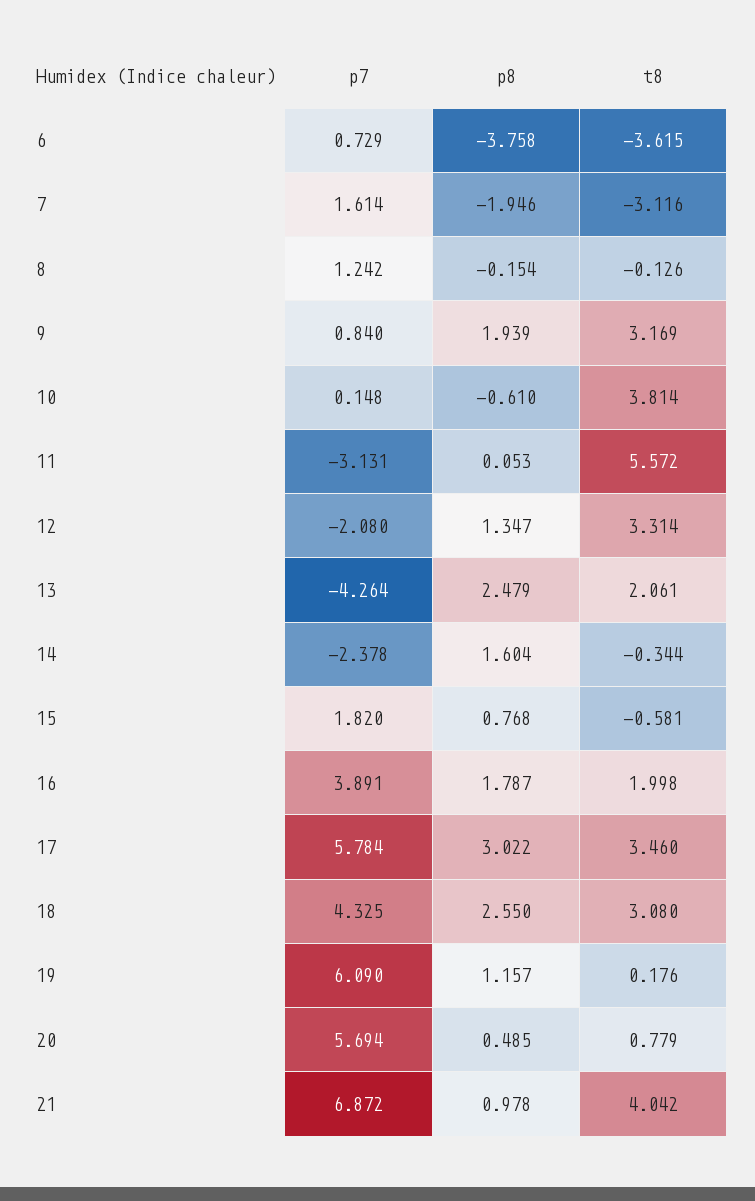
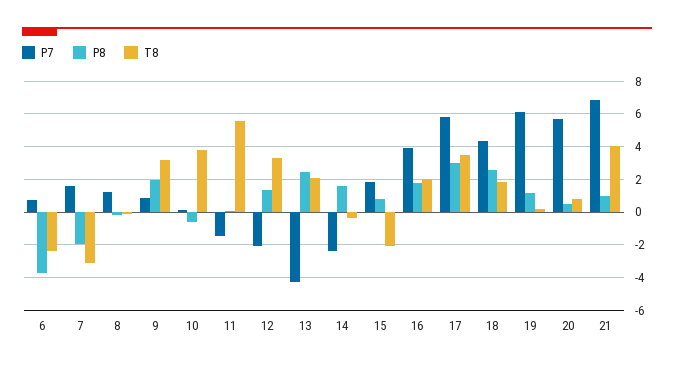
  {
    "p7": {
      "6": 0.729,
      "7": 1.614,
      "8": 1.242,
      "9": 0.84,
      "10": 0.148,
-     "11": -3.131,
+     "11": -1.5,
      "12": -2.08,
      "13": -4.264,
      "14": -2.378,
      "15": 1.82,
      "16": 3.891,
      "17": 5.784,
      "18": 4.325,
      "19": 6.09,
      "20": 5.694,
      "21": 6.872
    },
    "p8": {
      "6": -3.758,
      "7": -1.946,
      "8": -0.154,
      "9": 1.939,
      "10": -0.61,
      "11": 0.053,
      "12": 1.347,
      "13": 2.479,
      "14": 1.604,
      "15": 0.768,
      "16": 1.787,
      "17": 3.022,
      "18": 2.55,
      "19": 1.157,
      "20": 0.485,
      "21": 0.978
    },
    "t8": {
-     "6": -3.615,
+     "6": -2.5,
      "7": -3.116,
      "8": -0.126,
      "9": 3.169,
      "10": 3.814,
      "11": 5.572,
      "12": 3.314,
      "13": 2.061,
      "14": -0.344,
-     "15": -0.581,
+     "15": -2,
      "16": 1.998,
      "17": 3.46,
-     "18": 3.08,
+     "18": 2,
      "19": 0.176,
      "20": 0.779,
      "21": 4.042
    }
  }

